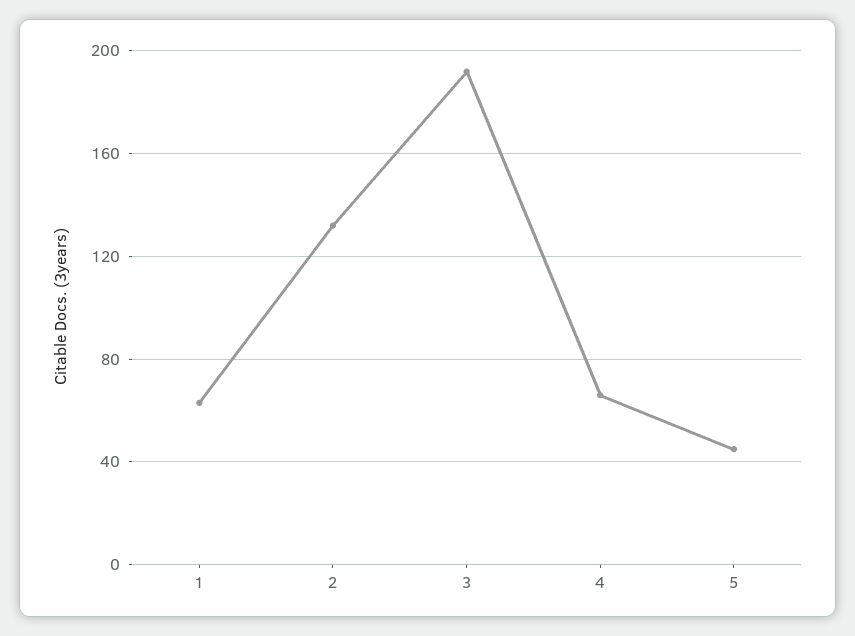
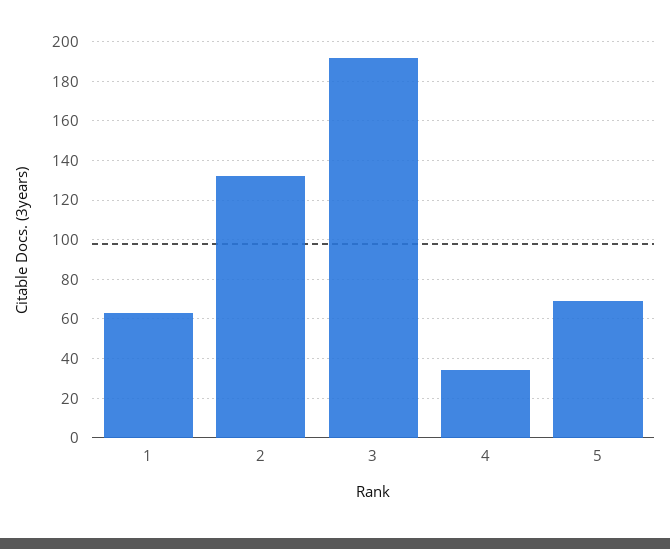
  {
    "1": 65,
    "2": 130,
    "3": 190,
-   "4": 65,
+   "4": 35,
-   "5": 45
+   "5": 70
  }

